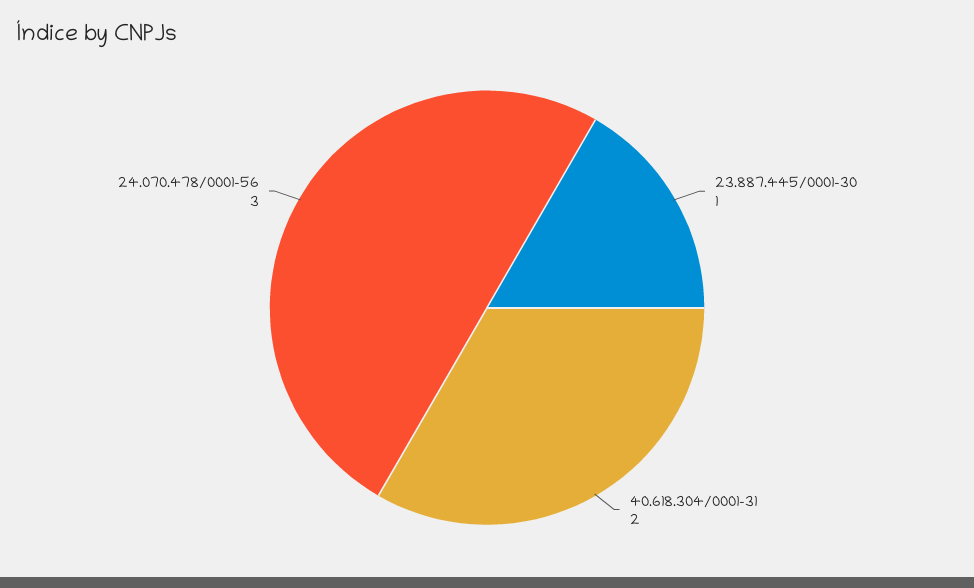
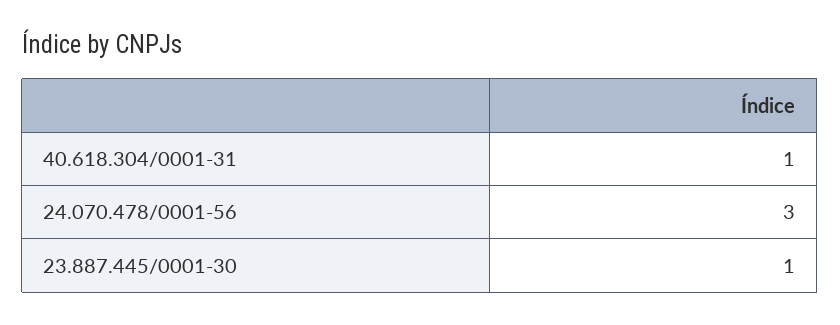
  {
    "23.887.445/0001-30": 1,
-   "40.618.304/0001-31": 2,
+   "40.618.304/0001-31": 1,
    "24.070.478/0001-56": 3
  }

